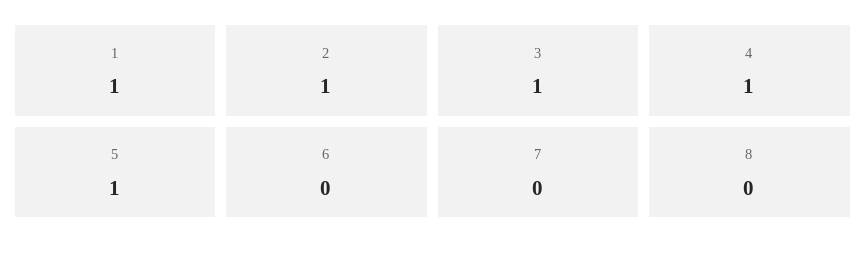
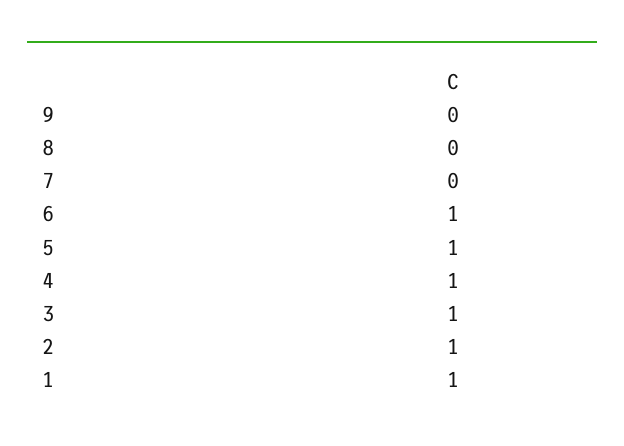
  {
    "1": 1,
    "2": 1,
    "3": 1,
    "4": 1,
    "5": 1,
-   "6": 0,
+   "6": 1,
    "7": 0,
-   "8": 0
+   "8": 0,
+   "9": 0
  }

